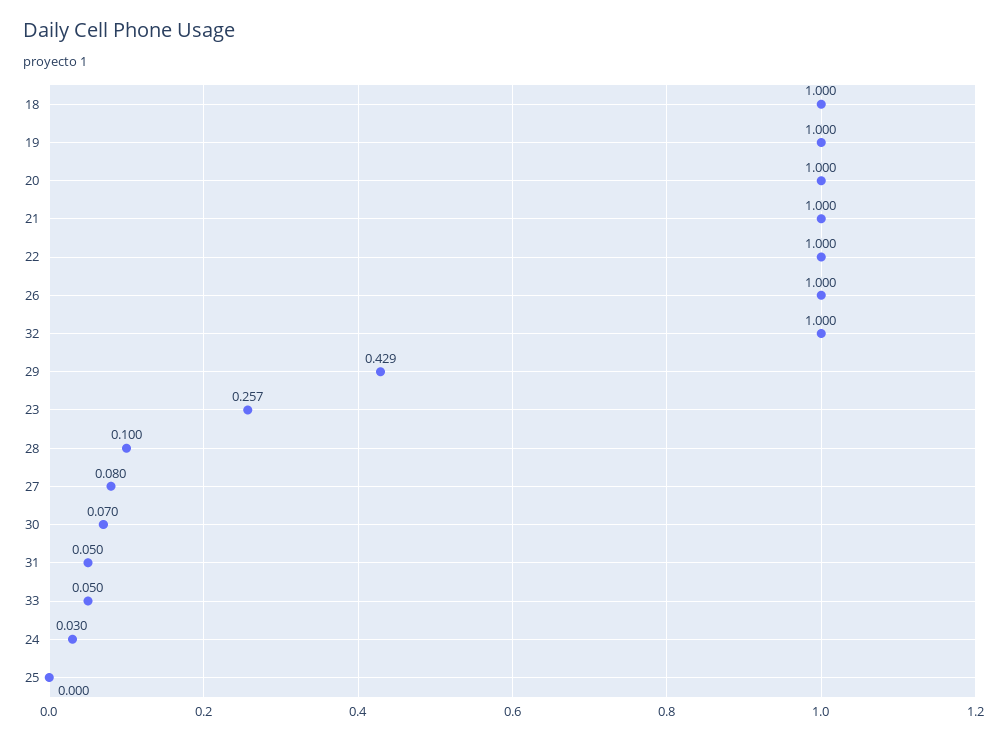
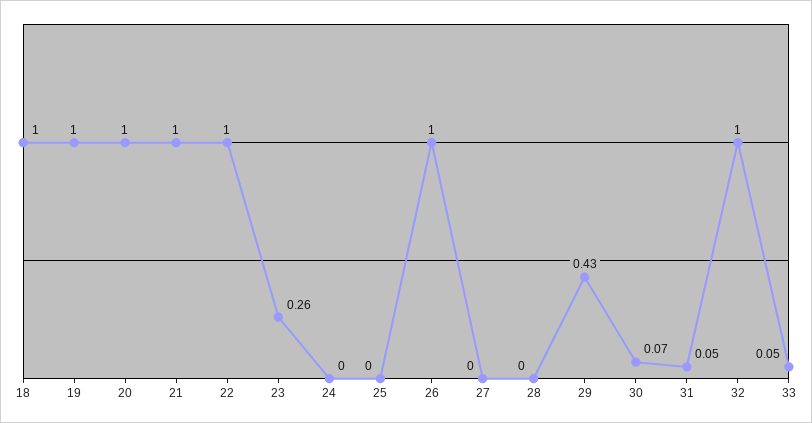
  {
    "18": 1,
    "19": 1,
    "20": 1,
    "21": 1,
    "22": 1,
    "26": 1,
    "32": 1,
    "29": 0.429,
    "23": 0.257,
-   "28": 0.1,
+   "28": 0,
-   "27": 0.08,
+   "27": 0,
    "30": 0.07,
    "31": 0.05,
    "33": 0.05,
-   "24": 0.03,
+   "24": 0,
    "25": 0
  }

